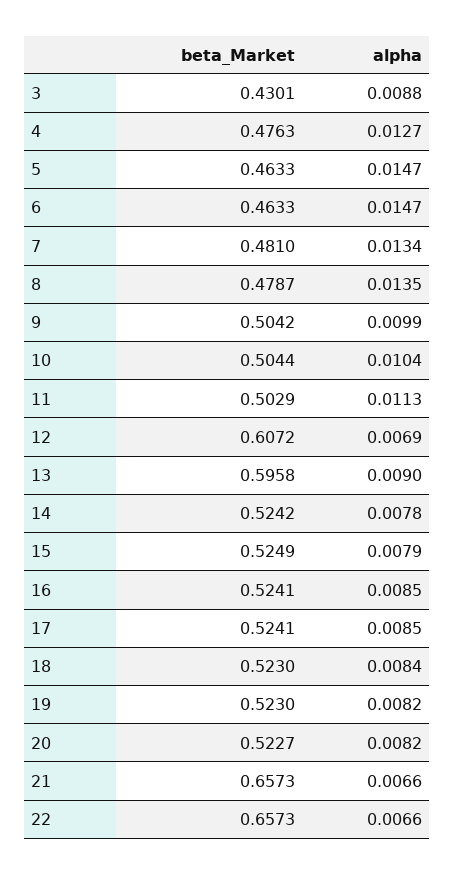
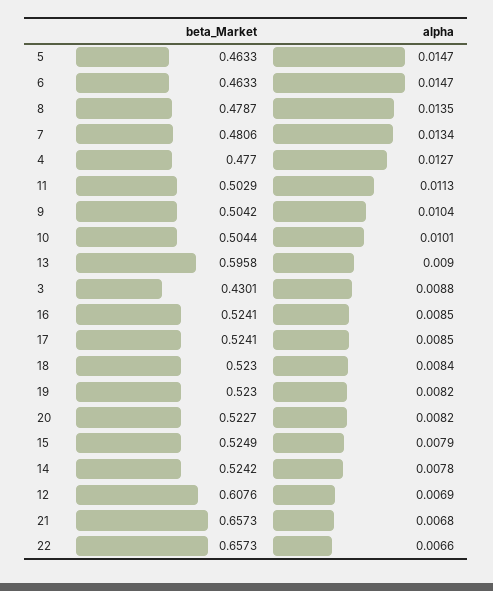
  {
    "beta_Market": {
      "3": 0.4301,
-     "4": 0.4763,
+     "4": 0.477,
      "5": 0.4633,
      "6": 0.4633,
-     "7": 0.481,
+     "7": 0.4806,
      "8": 0.4787,
      "9": 0.5042,
      "10": 0.5044,
      "11": 0.5029,
-     "12": 0.6072,
+     "12": 0.6076,
      "13": 0.5958,
      "14": 0.5242,
      "15": 0.5249,
      "16": 0.5241,
      "17": 0.5241,
      "18": 0.523,
      "19": 0.523,
      "20": 0.5227,
      "21": 0.6573,
      "22": 0.6573
    },
    "alpha": {
      "3": 0.0088,
      "4": 0.0127,
      "5": 0.0147,
      "6": 0.0147,
      "7": 0.0134,
      "8": 0.0135,
-     "9": 0.0099,
+     "9": 0.0104,
-     "10": 0.0104,
+     "10": 0.0101,
      "11": 0.0113,
      "12": 0.0069,
      "13": 0.009,
      "14": 0.0078,
      "15": 0.0079,
      "16": 0.0085,
      "17": 0.0085,
      "18": 0.0084,
      "19": 0.0082,
      "20": 0.0082,
-     "21": 0.0066,
+     "21": 0.0068,
      "22": 0.0066
    }
  }

